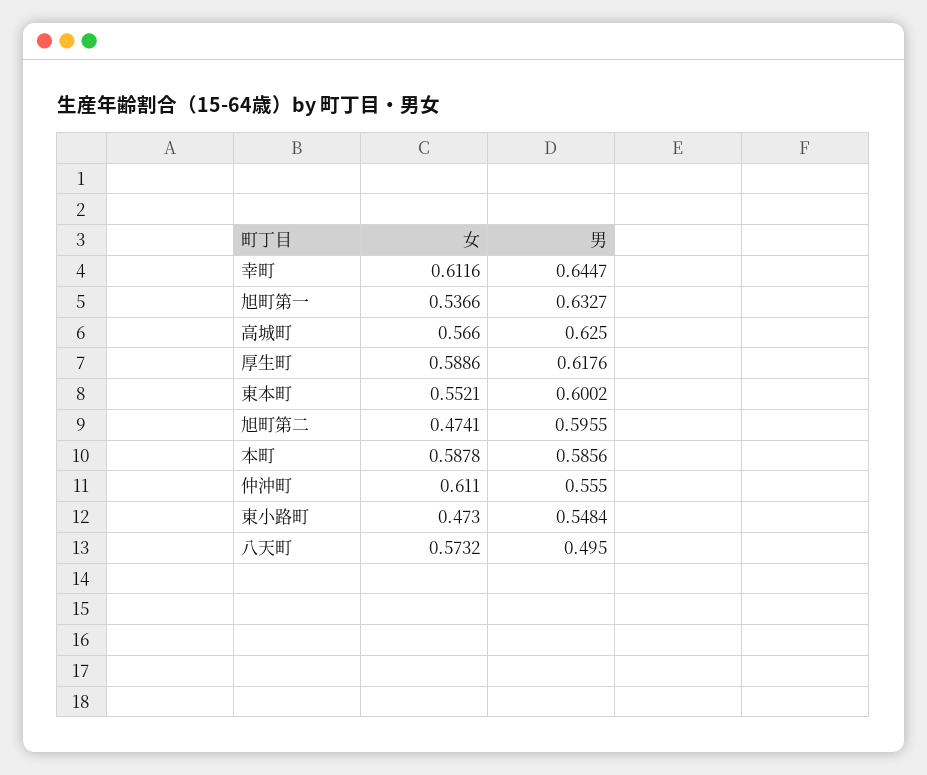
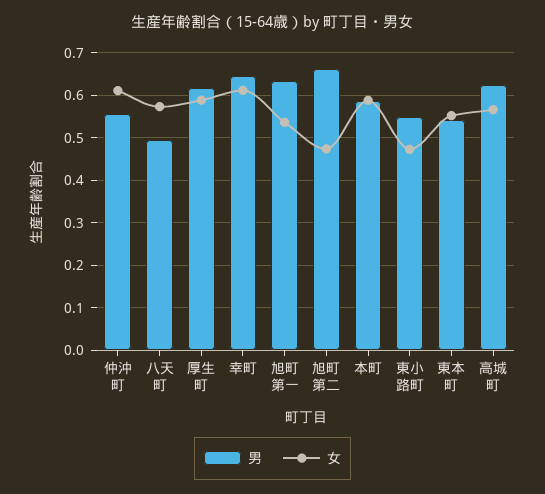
  {
    "女": {
      "幸町": 0.6116,
      "旭町第一": 0.5366,
      "高城町": 0.566,
      "厚生町": 0.5886,
      "東本町": 0.5521,
      "旭町第二": 0.4741,
      "本町": 0.5878,
      "仲沖町": 0.611,
      "東小路町": 0.473,
      "八天町": 0.5732
    },
    "男": {
      "幸町": 0.6447,
      "旭町第一": 0.6327,
      "高城町": 0.625,
      "厚生町": 0.6176,
-     "東本町": 0.6002,
+     "東本町": 0.54,
-     "旭町第二": 0.5955,
+     "旭町第二": 0.66,
      "本町": 0.5856,
      "仲沖町": 0.555,
      "東小路町": 0.5484,
      "八天町": 0.495
    }
  }

